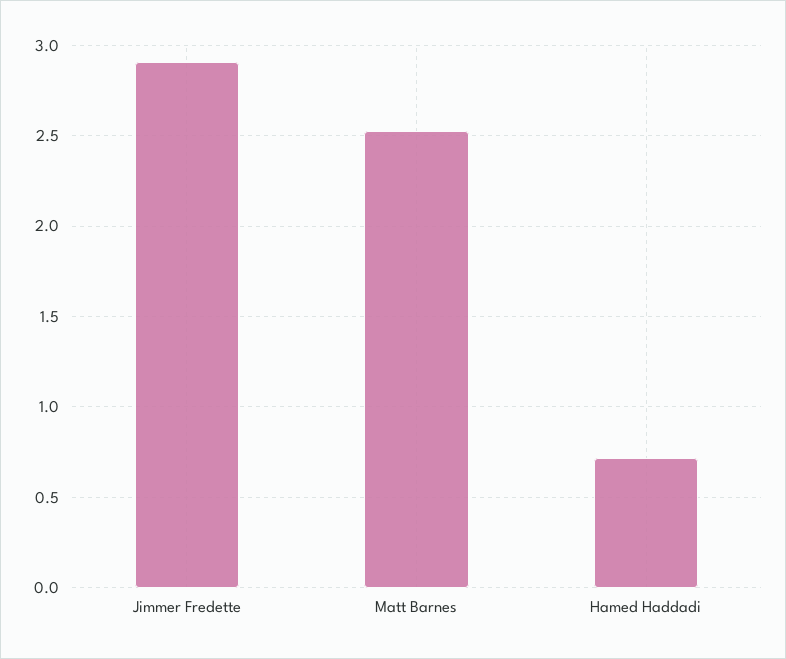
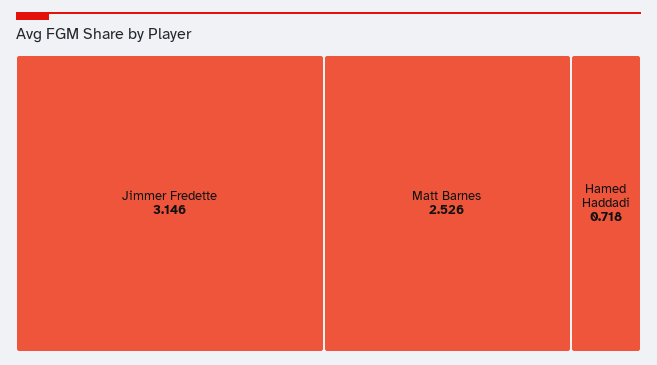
  {
-   "Jimmer Fredette": 2.9,
+   "Jimmer Fredette": 3.146,
    "Matt Barnes": 2.526,
    "Hamed Haddadi": 0.718
  }

